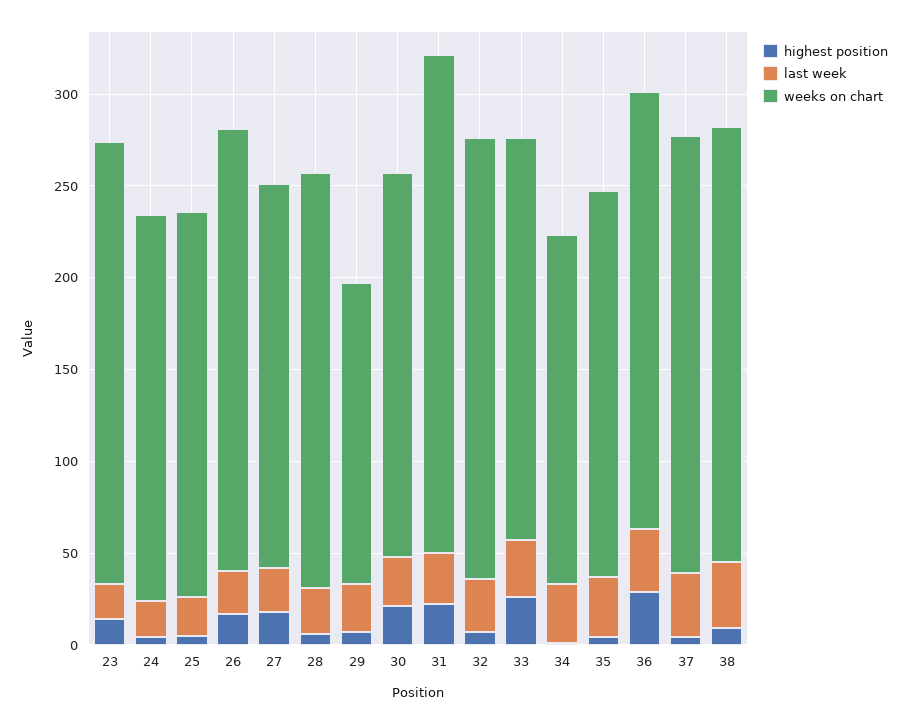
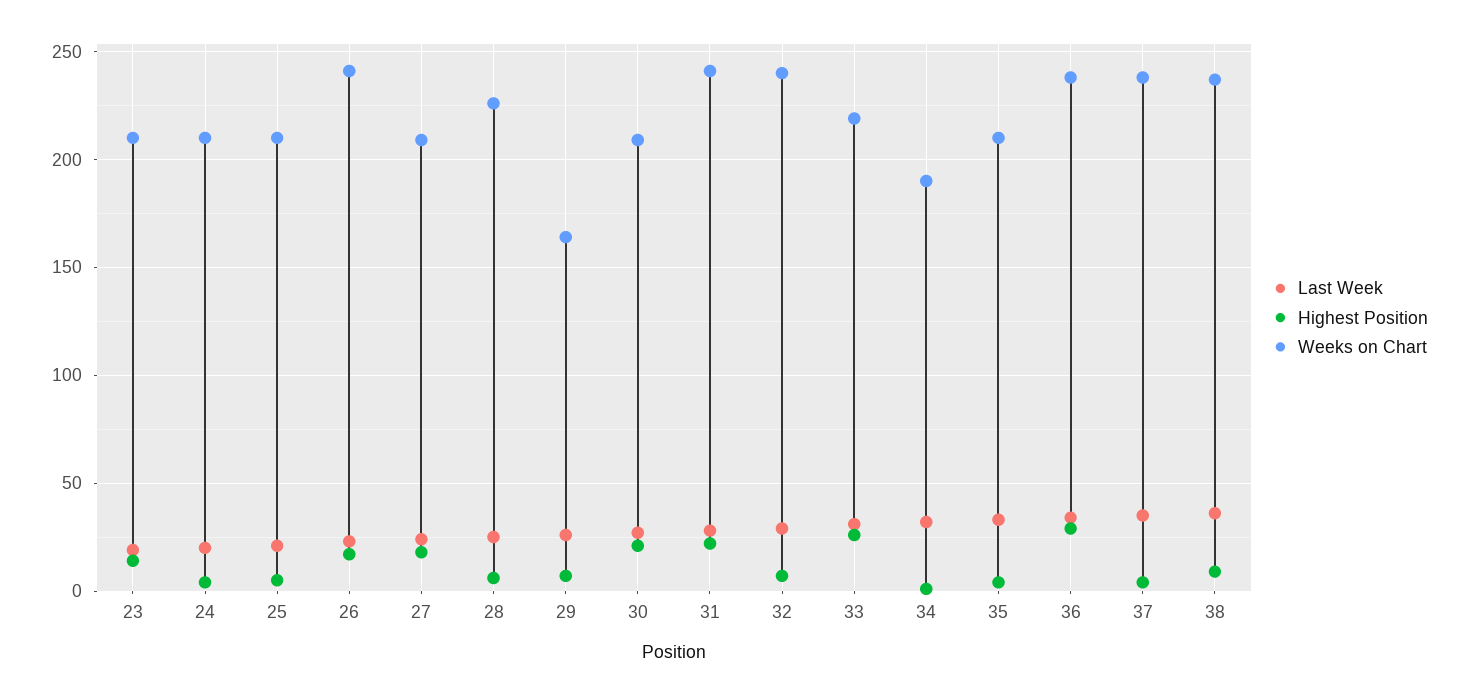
  {
    "highest position": {
      "23": 15,
      "24": 5,
      "25": 5,
      "26": 15,
      "27": 20,
      "28": 5,
      "29": 5,
      "30": 20,
      "31": 20,
      "32": 5,
      "33": 25,
      "34": 0,
      "35": 5,
      "36": 30,
      "37": 5,
      "38": 10
    },
    "last week": {
      "23": 20,
      "24": 20,
      "25": 20,
      "26": 25,
      "27": 25,
      "28": 25,
      "29": 25,
      "30": 25,
      "31": 30,
      "32": 30,
      "33": 30,
      "34": 30,
      "35": 35,
      "36": 35,
      "37": 35,
      "38": 35
    },
    "weeks on chart": {
-     "23": 240,
+     "23": 210,
      "24": 210,
      "25": 210,
      "26": 240,
      "27": 210,
      "28": 225,
      "29": 165,
      "30": 210,
-     "31": 270,
+     "31": 240,
      "32": 240,
      "33": 220,
      "34": 190,
      "35": 210,
      "36": 240,
      "37": 240,
      "38": 235
    }
  }

